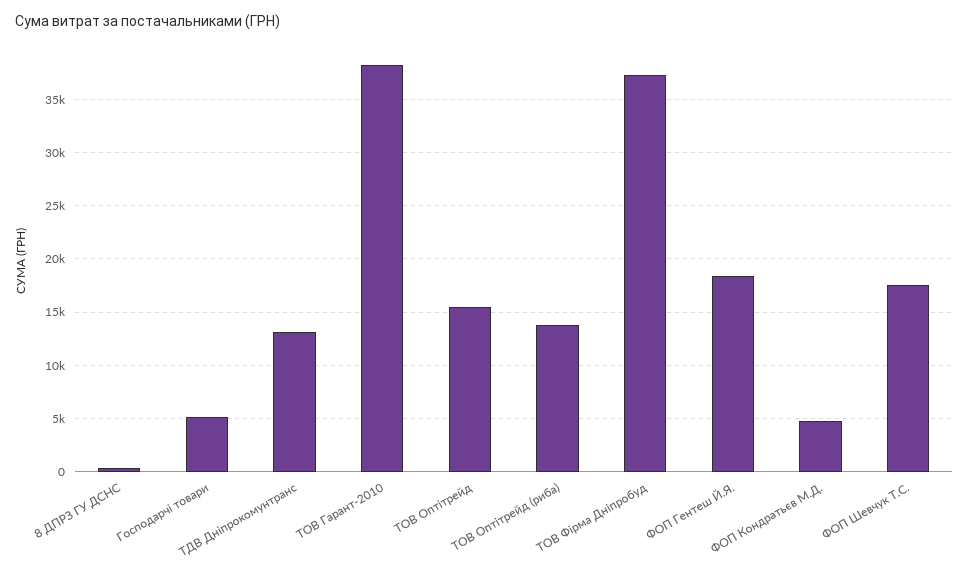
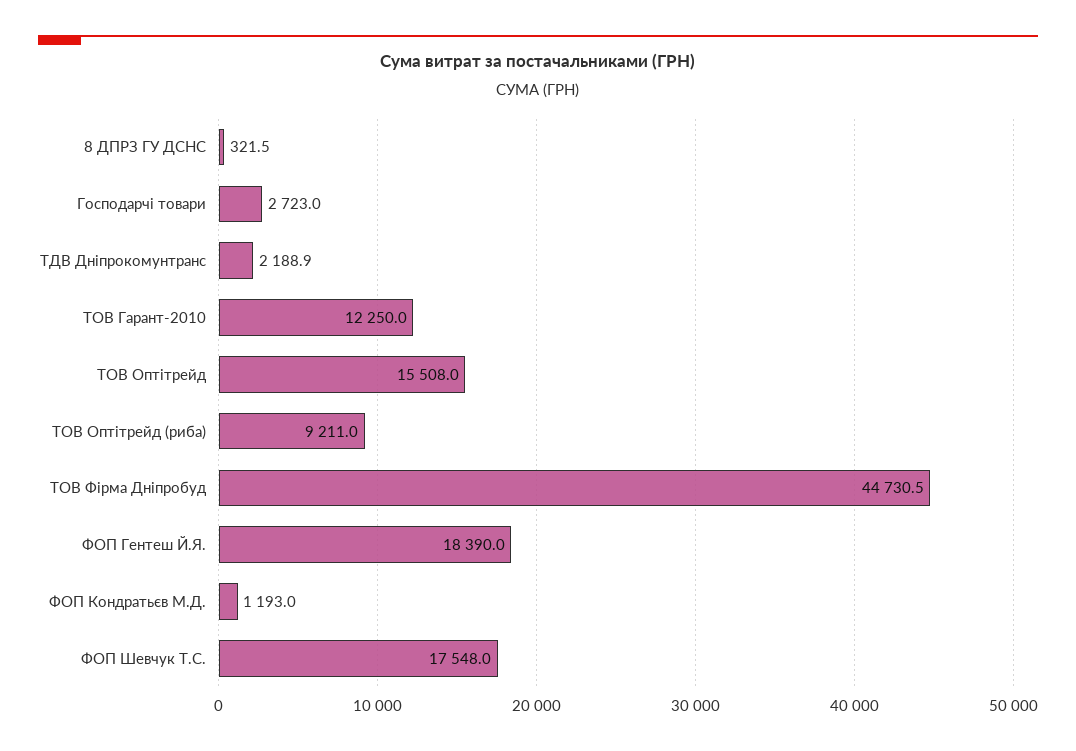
  {
    "8 ДПРЗ ГУ ДСНС": 321.5,
-   "Господарчі товари": 5000,
+   "Господарчі товари": 2723,
-   "ТДВ Дніпрокомунтранс": 13000,
+   "ТДВ Дніпрокомунтранс": 2188.9,
-   "ТОВ Гарант-2010": 38000,
+   "ТОВ Гарант-2010": 12250,
    "ТОВ Оптітрейд": 15508,
-   "ТОВ Оптітрейд (риба)": 14000,
+   "ТОВ Оптітрейд (риба)": 9211,
-   "ТОВ Фірма Дніпробуд": 37000,
+   "ТОВ Фірма Дніпробуд": 44730.5,
    "ФОП Гентеш Й.Я.": 18390,
-   "ФОП Кондратьєв М.Д.": 5000,
+   "ФОП Кондратьєв М.Д.": 1193,
    "ФОП Шевчук Т.С.": 17548
  }

